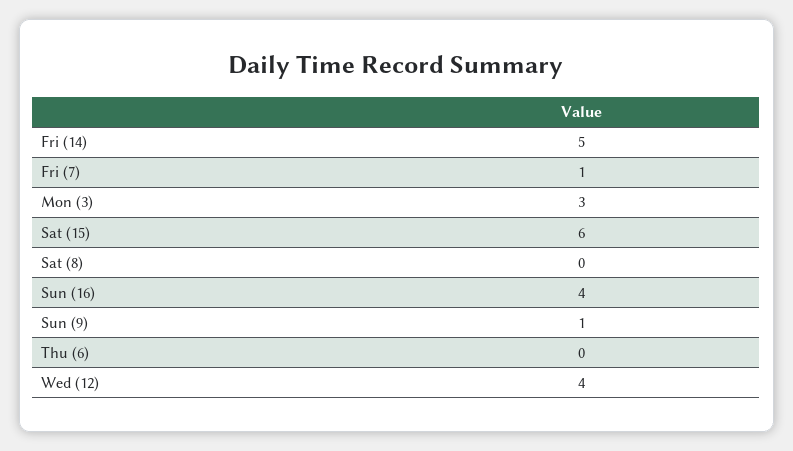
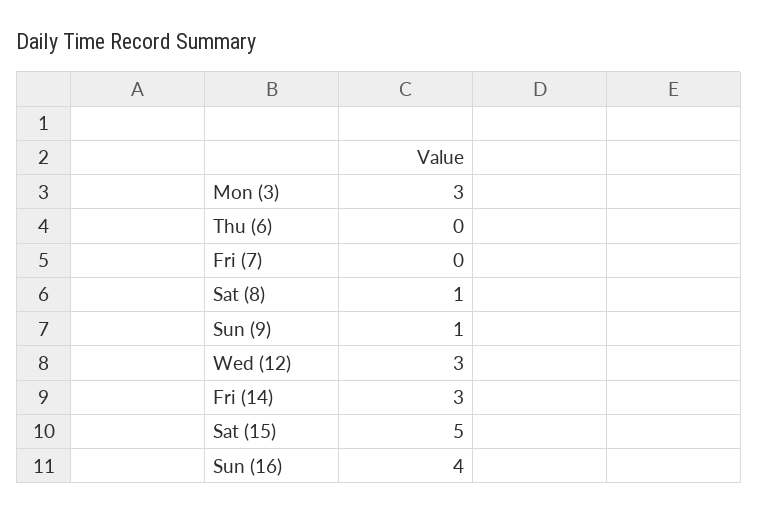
  {
-   "Fri (14)": 5,
+   "Fri (14)": 3,
-   "Fri (7)": 1,
+   "Fri (7)": 0,
    "Mon (3)": 3,
-   "Sat (15)": 6,
+   "Sat (15)": 5,
-   "Sat (8)": 0,
+   "Sat (8)": 1,
    "Sun (16)": 4,
    "Sun (9)": 1,
    "Thu (6)": 0,
-   "Wed (12)": 4
+   "Wed (12)": 3
  }

